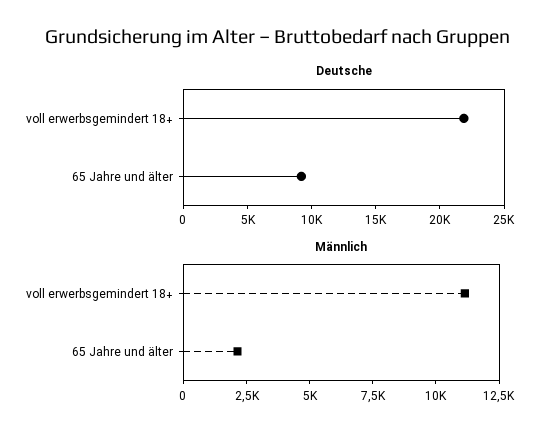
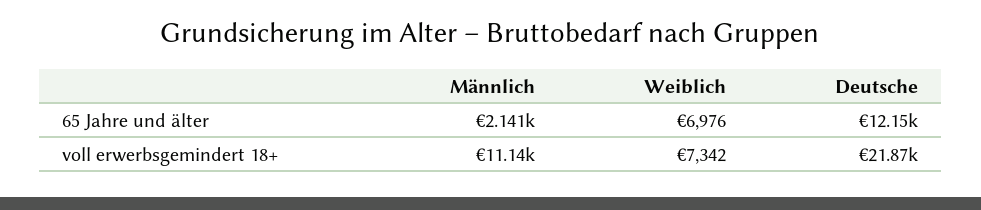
  {
    "Deutsche": {
      "voll erwerbsgemindert 18+": 21870,
-     "65 Jahre und älter": 9000
+     "65 Jahre und älter": 12150
    },
    "Männlich": {
      "voll erwerbsgemindert 18+": 11140,
      "65 Jahre und älter": 2141
-   }
+   },
+   "Weiblich": {
+     "65 Jahre und älter": 6976,
+     "voll erwerbsgemindert 18+": 7342
+   }
  }

